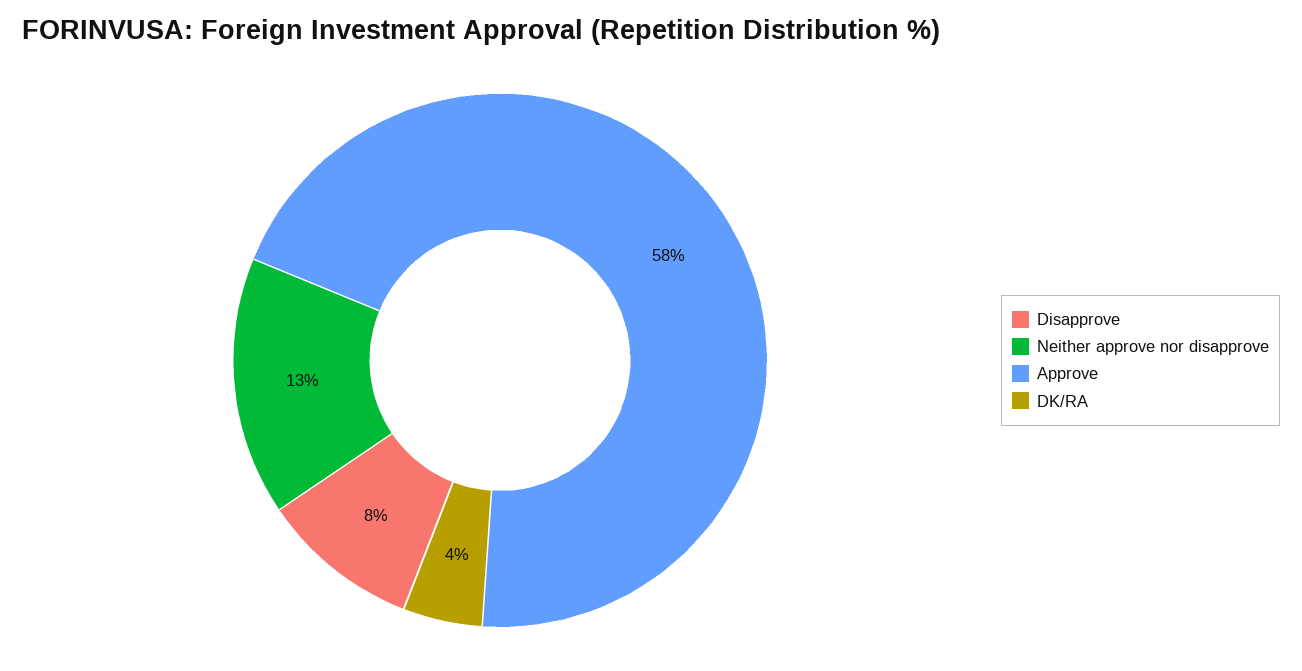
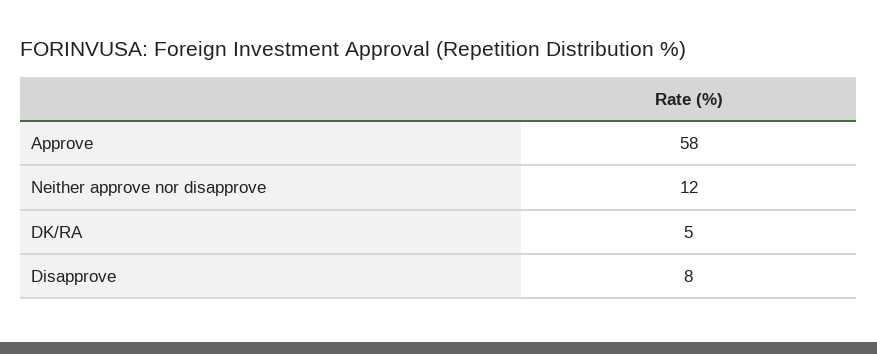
  {
    "Disapprove": 8,
-   "Neither approve nor disapprove": 13,
+   "Neither approve nor disapprove": 12,
    "Approve": 58,
-   "DK/RA": 4
+   "DK/RA": 5
  }

